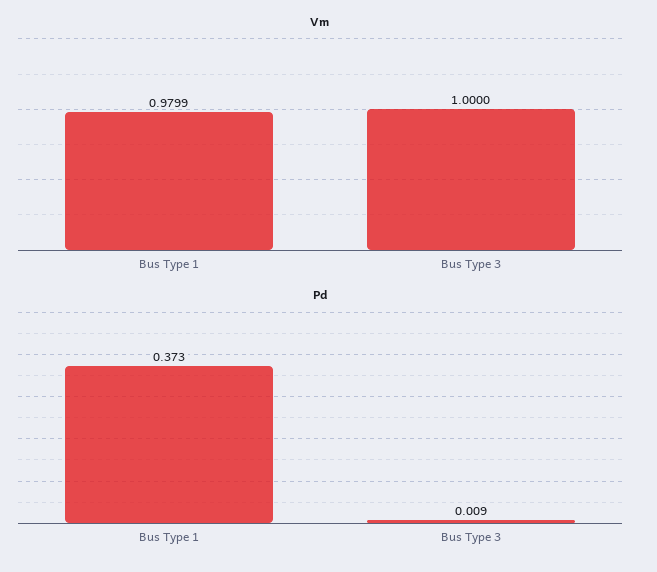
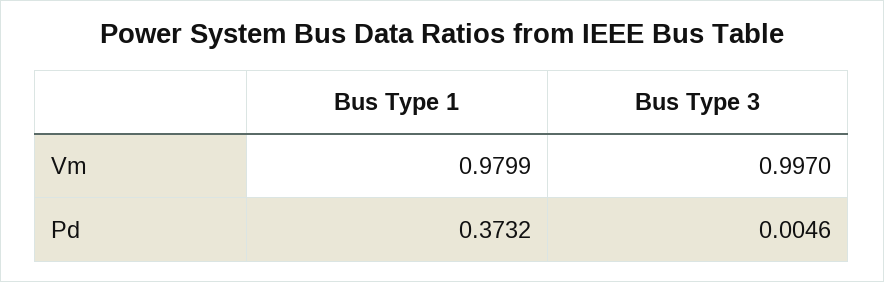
  {
    "Vm": {
      "Bus Type 1": 0.9799,
-     "Bus Type 3": 1
+     "Bus Type 3": 0.997
    },
    "Pd": {
      "Bus Type 1": 0.3732,
-     "Bus Type 3": 0.009
+     "Bus Type 3": 0.0046
    }
  }

